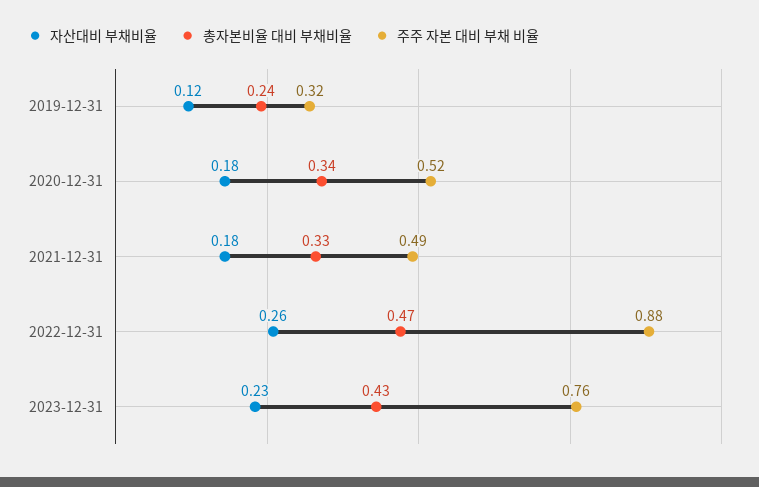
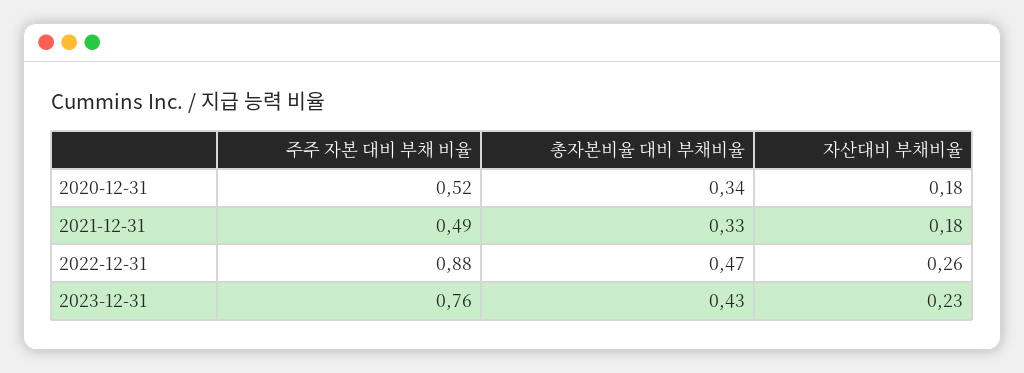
  {
    "자산대비 부채비율": {
-     "2019-12-31": 0.12,
      "2020-12-31": 0.18,
      "2021-12-31": 0.18,
      "2022-12-31": 0.26,
      "2023-12-31": 0.23
    },
    "총자본비율 대비 부채비율": {
-     "2019-12-31": 0.24,
      "2020-12-31": 0.34,
      "2021-12-31": 0.33,
      "2022-12-31": 0.47,
      "2023-12-31": 0.43
    },
    "주주 자본 대비 부채 비율": {
-     "2019-12-31": 0.32,
      "2020-12-31": 0.52,
      "2021-12-31": 0.49,
      "2022-12-31": 0.88,
      "2023-12-31": 0.76
    }
  }

